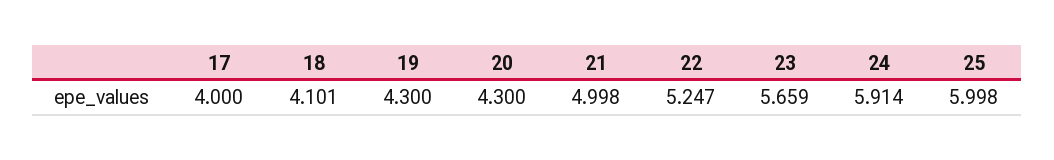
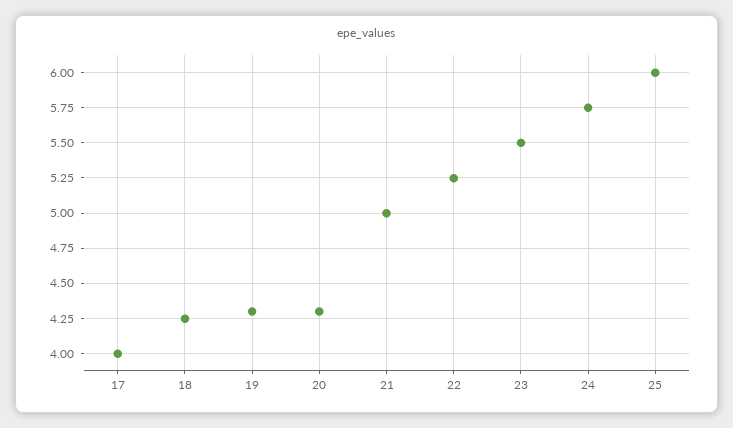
  {
    "17": 4,
-   "18": 4.101,
+   "18": 4.25,
    "19": 4.3,
    "20": 4.3,
    "21": 4.998,
    "22": 5.247,
-   "23": 5.659,
+   "23": 5.5,
-   "24": 5.914,
+   "24": 5.75,
    "25": 5.998
  }

